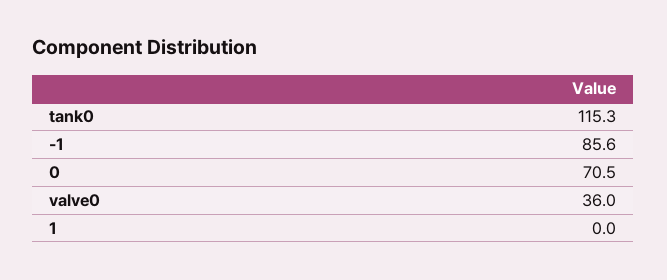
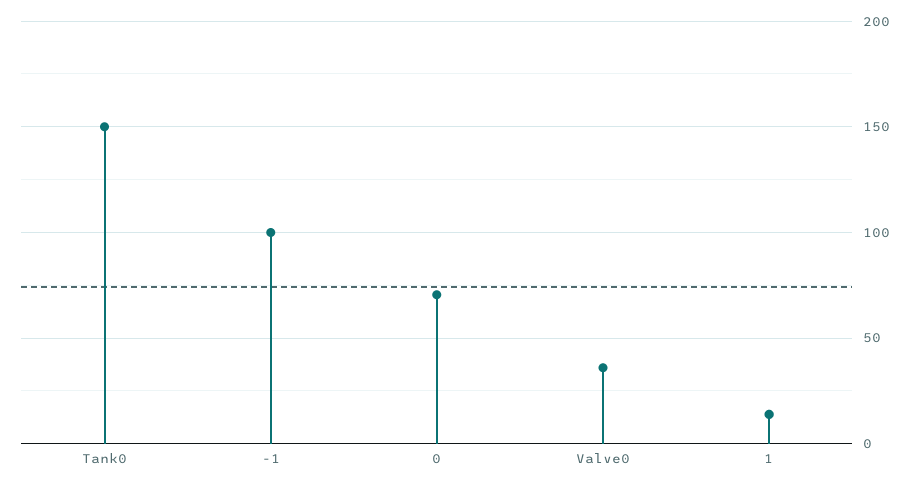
  {
-   "tank0": 115.3,
+   "tank0": 150,
-   "-1": 85.6,
+   "-1": 100,
    "0": 70.5,
    "valve0": 36,
-   "1": 0
+   "1": 15
  }

